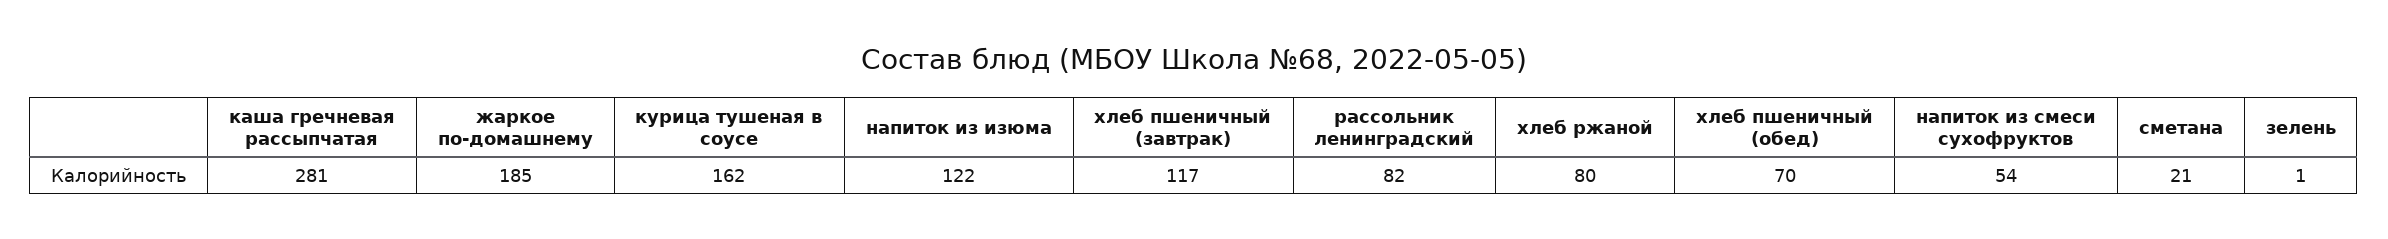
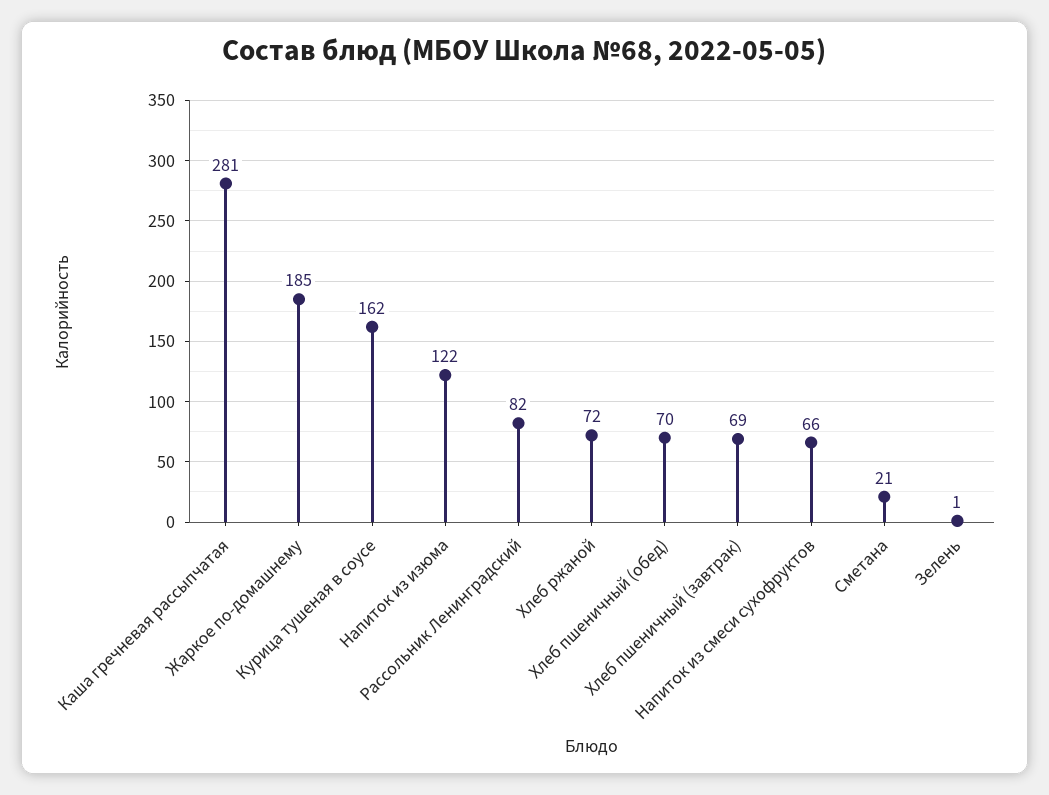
  {
    "каша гречневая рассыпчатая": 281,
    "жаркое по-домашнему": 185,
    "курица тушеная в соусе": 162,
    "напиток из изюма": 122,
-   "хлеб пшеничный (завтрак)": 117,
+   "хлеб пшеничный (завтрак)": 69,
    "рассольник ленинградский": 82,
-   "хлеб ржаной": 80,
+   "хлеб ржаной": 72,
    "хлеб пшеничный (обед)": 70,
-   "напиток из смеси сухофруктов": 54,
+   "напиток из смеси сухофруктов": 66,
    "сметана": 21,
    "зелень": 1
  }

